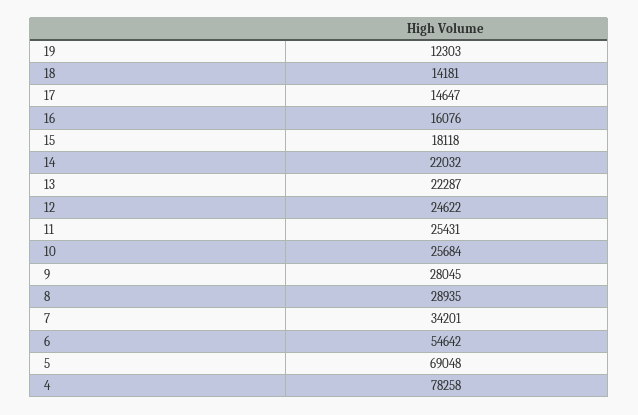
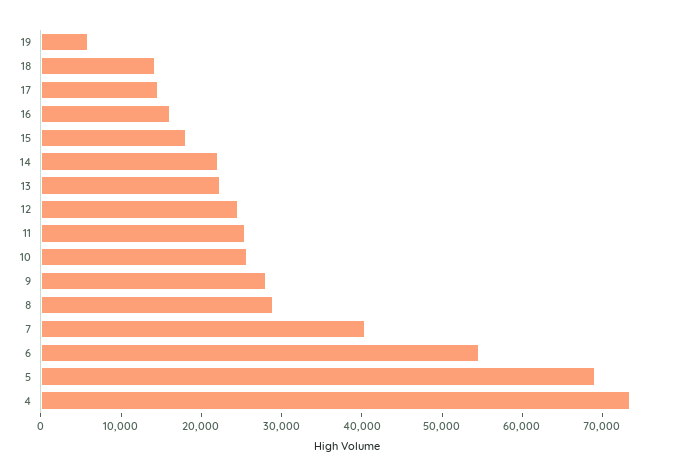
  {
-   "19": 12303,
+   "19": 6000,
    "18": 14181,
    "17": 14647,
    "16": 16076,
    "15": 18118,
    "14": 22032,
    "13": 22287,
    "12": 24622,
    "11": 25431,
    "10": 25684,
    "9": 28045,
    "8": 28935,
-   "7": 34201,
+   "7": 40000,
    "6": 54642,
    "5": 69048,
-   "4": 78258
+   "4": 74000
  }

